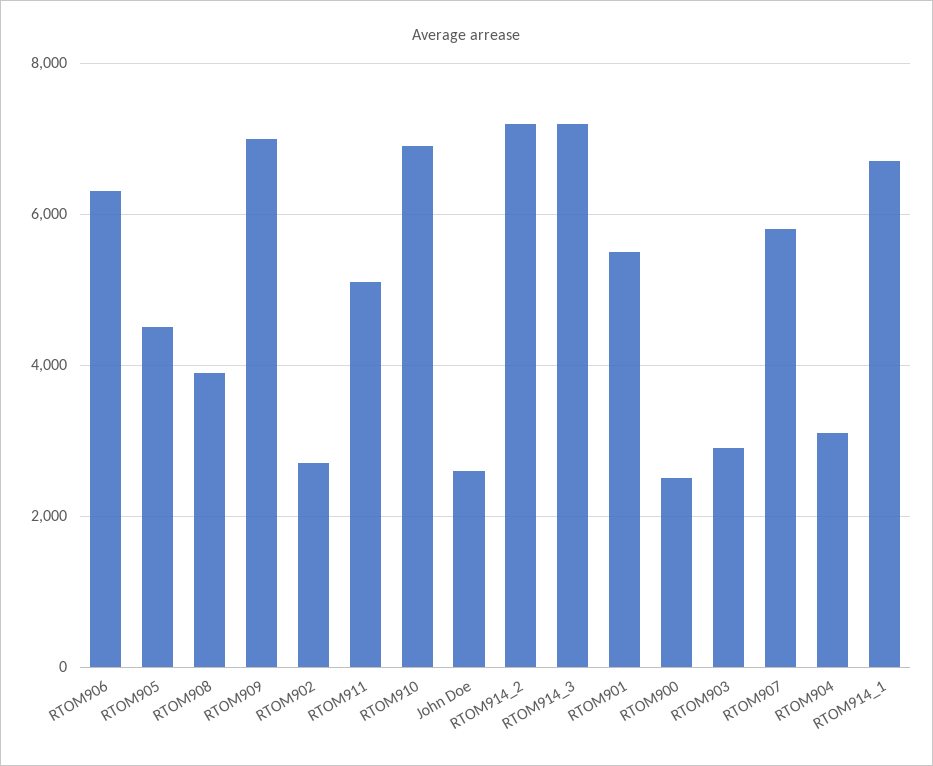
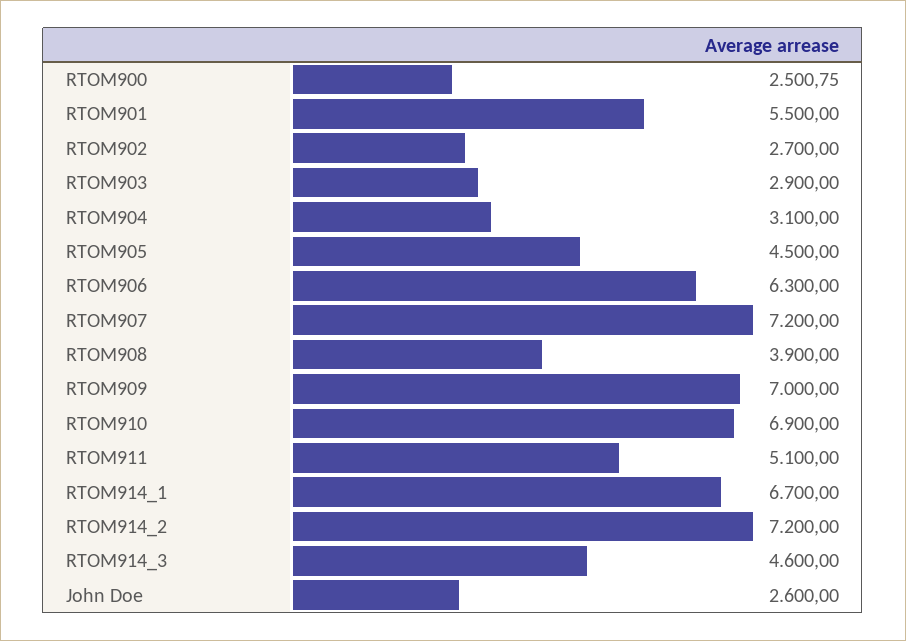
  {
    "RTOM906": 6300,
    "RTOM905": 4500,
    "RTOM908": 3900,
    "RTOM909": 7000,
    "RTOM902": 2700,
    "RTOM911": 5100,
    "RTOM910": 6900,
    "John Doe": 2600,
    "RTOM914_2": 7200,
-   "RTOM914_3": 7200,
+   "RTOM914_3": 4600,
    "RTOM901": 5500,
    "RTOM900": 2500.75,
    "RTOM903": 2900,
-   "RTOM907": 5800,
+   "RTOM907": 7200,
    "RTOM904": 3100,
    "RTOM914_1": 6700
  }

